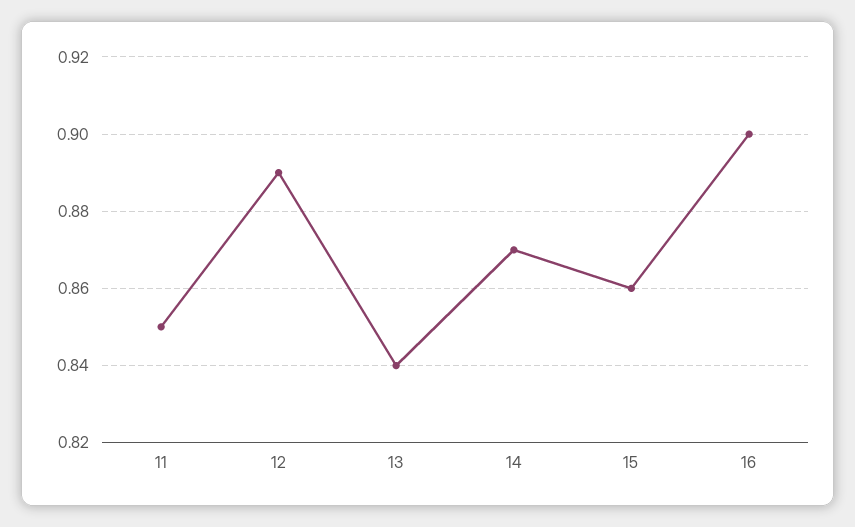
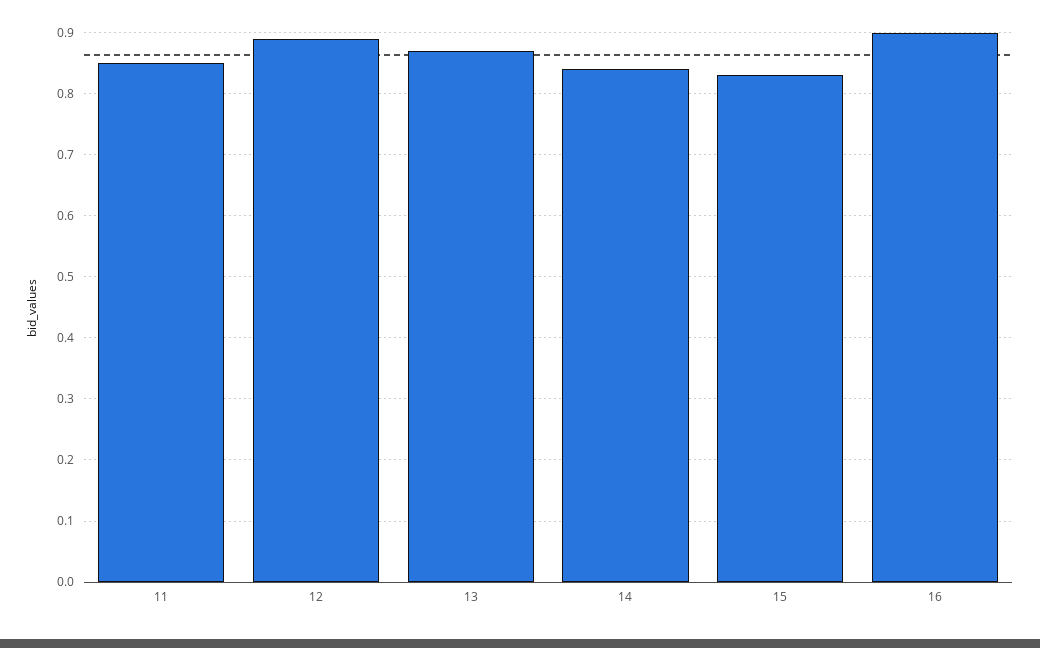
  {
    "11": 0.85,
    "12": 0.89,
-   "13": 0.84,
+   "13": 0.87,
-   "14": 0.87,
+   "14": 0.84,
-   "15": 0.86,
+   "15": 0.83,
    "16": 0.9
  }

